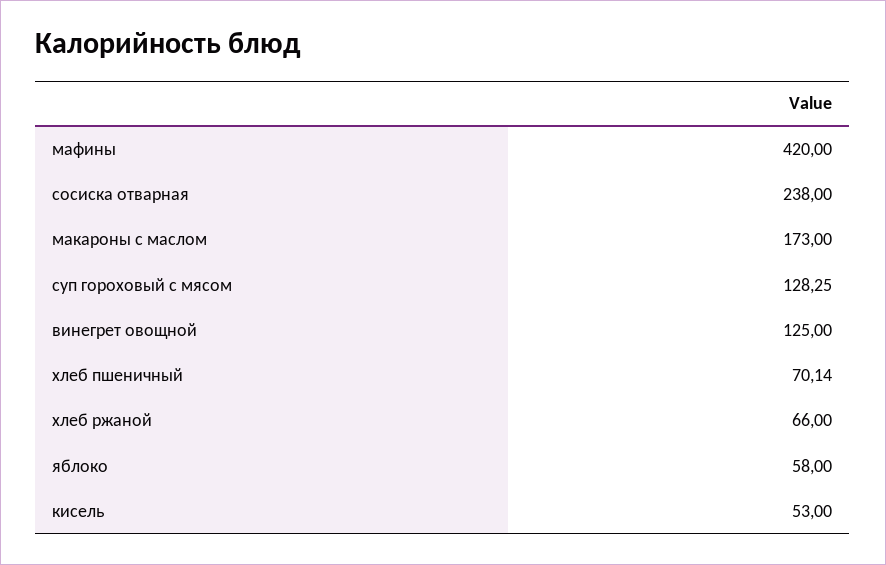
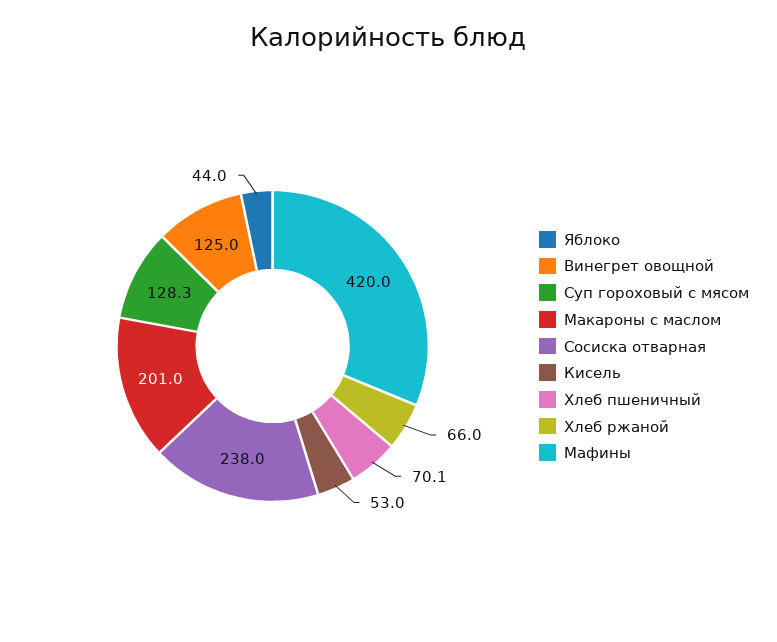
  {
    "мафины": 420,
    "сосиска отварная": 238,
-   "макароны с маслом": 173,
+   "макароны с маслом": 201,
    "суп гороховый с мясом": 128.25,
    "винегрет овощной": 125,
    "хлеб пшеничный": 70.14,
    "хлеб ржаной": 66,
-   "яблоко": 58,
+   "яблоко": 44,
    "кисель": 53
  }

